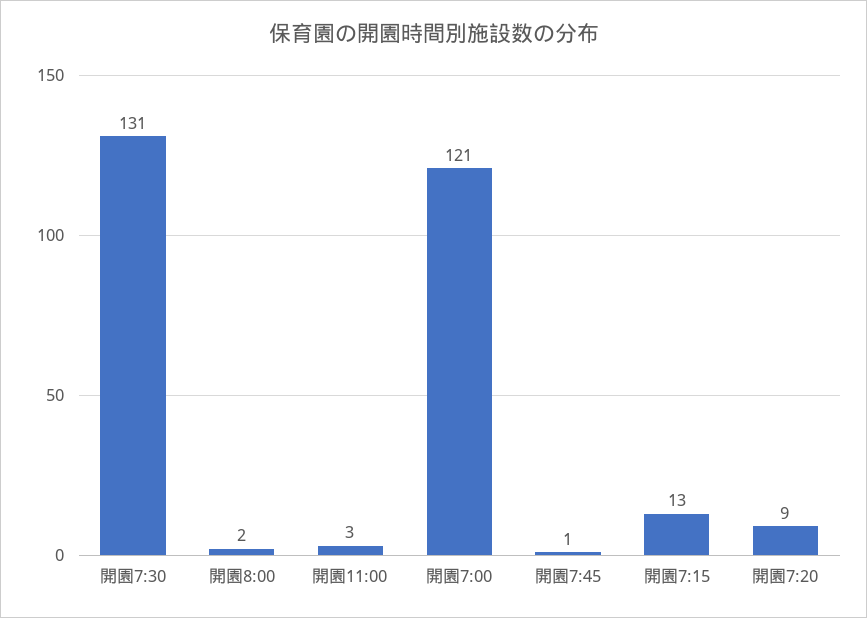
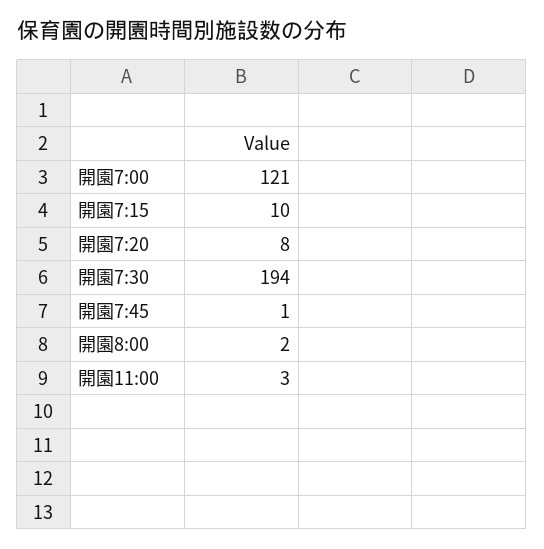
  {
-   "開園7:30": 131,
+   "開園7:30": 194,
    "開園8:00": 2,
    "開園11:00": 3,
    "開園7:00": 121,
    "開園7:45": 1,
-   "開園7:15": 13,
+   "開園7:15": 10,
-   "開園7:20": 9
+   "開園7:20": 8
  }

